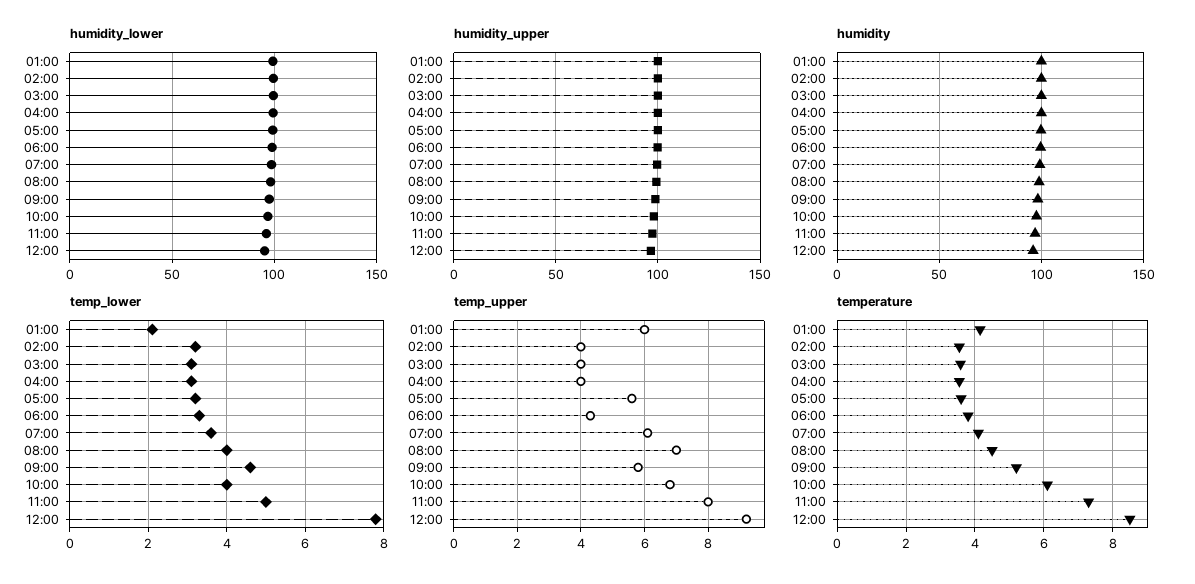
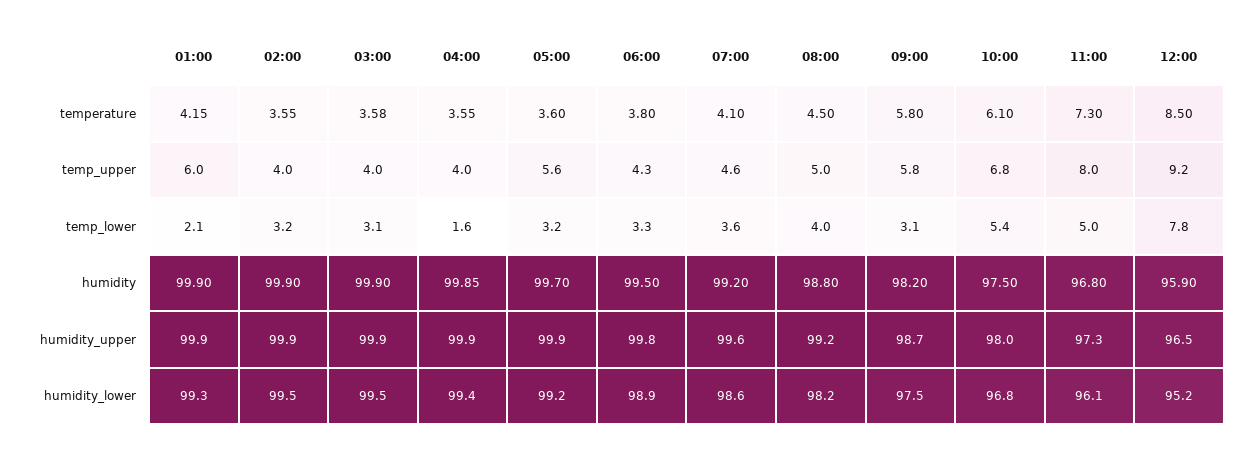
  {
    "humidity_lower": {
      "01:00": 99.3,
      "02:00": 99.5,
      "03:00": 99.5,
      "04:00": 99.4,
      "05:00": 99.2,
      "06:00": 98.9,
      "07:00": 98.6,
      "08:00": 98.2,
      "09:00": 97.5,
      "10:00": 96.8,
      "11:00": 96.1,
      "12:00": 95.2
    },
    "humidity_upper": {
      "01:00": 99.9,
      "02:00": 99.9,
      "03:00": 99.9,
      "04:00": 99.9,
      "05:00": 99.9,
      "06:00": 99.8,
      "07:00": 99.6,
      "08:00": 99.2,
      "09:00": 98.7,
      "10:00": 98,
      "11:00": 97.3,
      "12:00": 96.5
    },
    "humidity": {
      "01:00": 99.9,
      "02:00": 99.9,
      "03:00": 99.9,
      "04:00": 99.85,
      "05:00": 99.7,
      "06:00": 99.5,
      "07:00": 99.2,
      "08:00": 98.8,
      "09:00": 98.2,
      "10:00": 97.5,
      "11:00": 96.8,
      "12:00": 95.9
    },
    "temp_lower": {
      "01:00": 2.1,
      "02:00": 3.2,
      "03:00": 3.1,
-     "04:00": 3,
+     "04:00": 1.6,
      "05:00": 3.2,
      "06:00": 3.3,
      "07:00": 3.6,
      "08:00": 4,
-     "09:00": 4.5,
+     "09:00": 3.1,
-     "10:00": 4,
+     "10:00": 5.4,
      "11:00": 5,
      "12:00": 7.8
    },
    "temp_upper": {
      "01:00": 6,
      "02:00": 4,
      "03:00": 4,
      "04:00": 4,
      "05:00": 5.6,
      "06:00": 4.3,
-     "07:00": 6,
+     "07:00": 4.6,
-     "08:00": 7,
+     "08:00": 5,
      "09:00": 5.8,
      "10:00": 6.8,
      "11:00": 8,
      "12:00": 9.2
    },
    "temperature": {
      "01:00": 4.15,
      "02:00": 3.55,
      "03:00": 3.58,
      "04:00": 3.55,
      "05:00": 3.6,
      "06:00": 3.8,
      "07:00": 4.1,
      "08:00": 4.5,
-     "09:00": 5.2,
+     "09:00": 5.8,
      "10:00": 6.1,
      "11:00": 7.3,
      "12:00": 8.5
    }
  }

